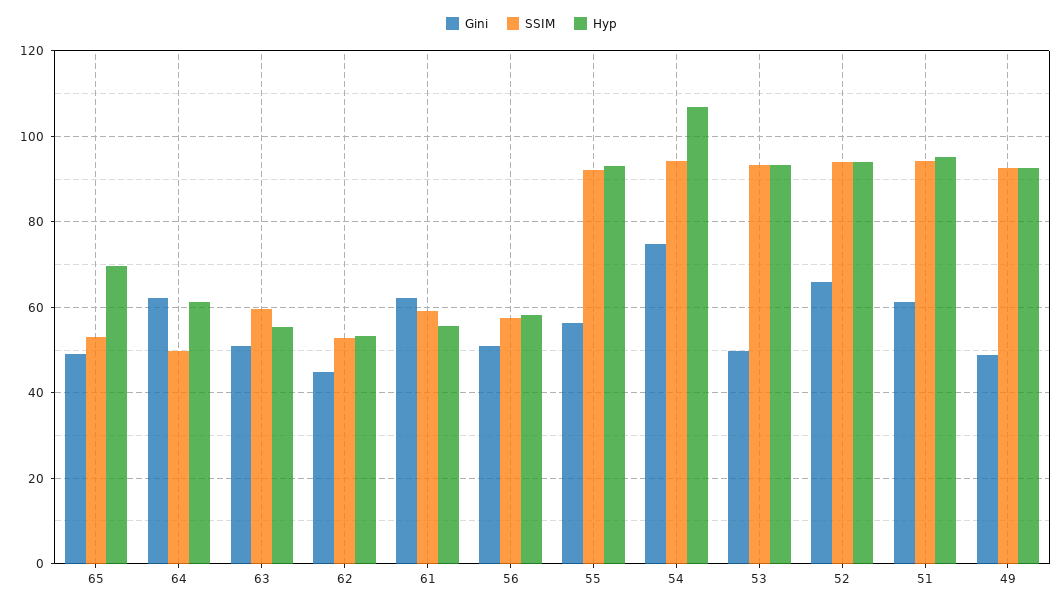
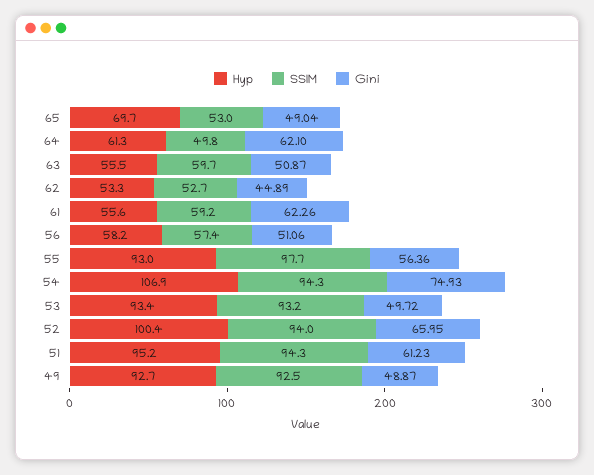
  {
    "Gini": {
      "65": 49.04,
      "64": 62.1,
      "63": 50.87,
      "62": 44.89,
      "61": 62.26,
      "56": 51.06,
      "55": 56.36,
      "54": 74.93,
      "53": 49.72,
      "52": 65.95,
      "51": 61.23,
      "49": 48.87
    },
    "SSIM": {
      "65": 53,
      "64": 49.8,
      "63": 59.7,
      "62": 52.7,
      "61": 59.2,
      "56": 57.4,
-     "55": 92,
+     "55": 97.7,
      "54": 94.3,
      "53": 93.2,
      "52": 94,
      "51": 94.3,
      "49": 92.5
    },
    "Hyp": {
      "65": 69.7,
      "64": 61.3,
      "63": 55.5,
      "62": 53.3,
      "61": 55.6,
      "56": 58.2,
      "55": 93,
      "54": 106.9,
      "53": 93.4,
-     "52": 94,
+     "52": 100.4,
      "51": 95.2,
      "49": 92.7
    }
  }

